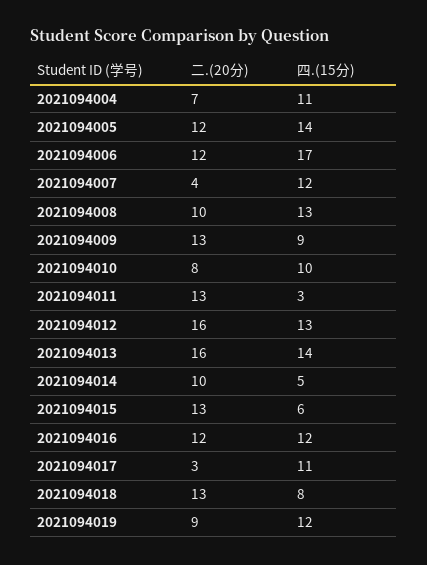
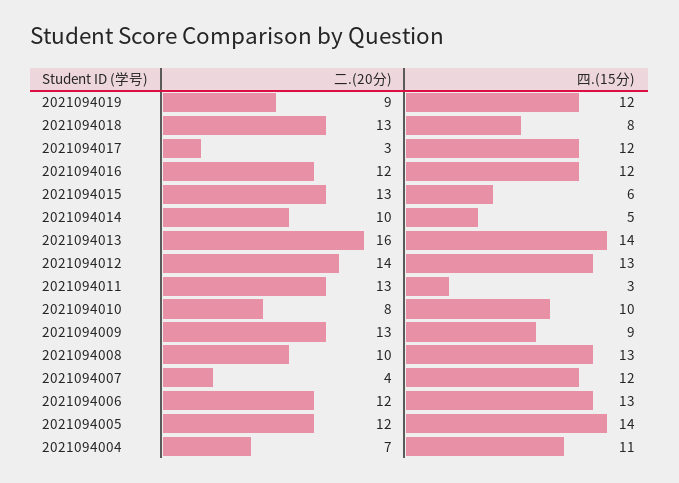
  {
    "二.(20分)": {
      "2021094004": 7,
      "2021094005": 12,
      "2021094006": 12,
      "2021094007": 4,
      "2021094008": 10,
      "2021094009": 13,
      "2021094010": 8,
      "2021094011": 13,
-     "2021094012": 16,
+     "2021094012": 14,
      "2021094013": 16,
      "2021094014": 10,
      "2021094015": 13,
      "2021094016": 12,
      "2021094017": 3,
      "2021094018": 13,
      "2021094019": 9
    },
    "四.(15分)": {
      "2021094004": 11,
      "2021094005": 14,
-     "2021094006": 17,
+     "2021094006": 13,
      "2021094007": 12,
      "2021094008": 13,
      "2021094009": 9,
      "2021094010": 10,
      "2021094011": 3,
      "2021094012": 13,
      "2021094013": 14,
      "2021094014": 5,
      "2021094015": 6,
      "2021094016": 12,
-     "2021094017": 11,
+     "2021094017": 12,
      "2021094018": 8,
      "2021094019": 12
    }
  }

